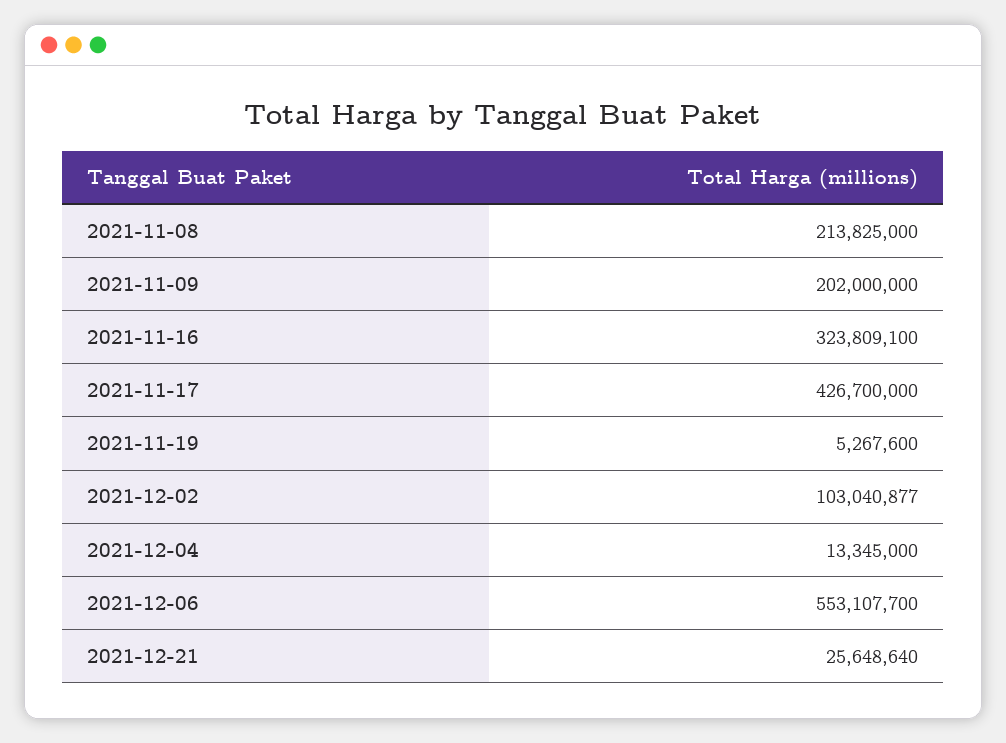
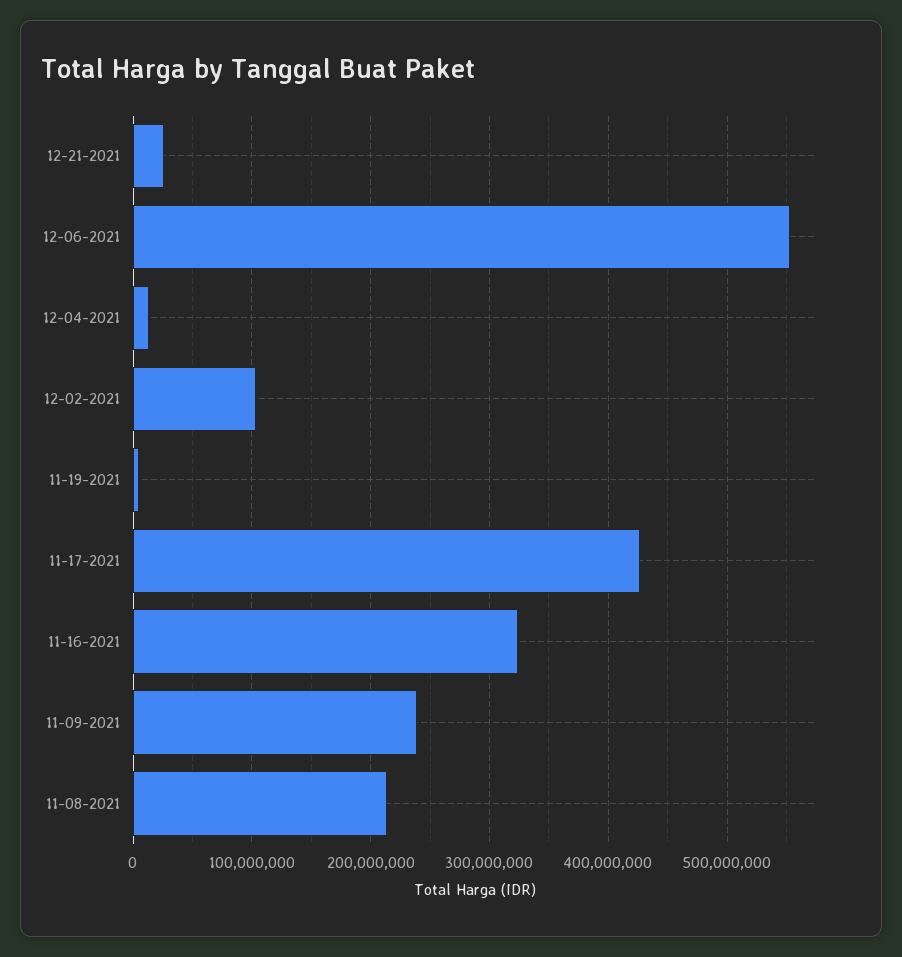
  {
    "2021-11-08": 213825000,
-   "2021-11-09": 202000000,
+   "2021-11-09": 240000000,
    "2021-11-16": 323809100,
    "2021-11-17": 426700000,
    "2021-11-19": 5267600,
    "2021-12-02": 103040877,
    "2021-12-04": 13345000,
    "2021-12-06": 553107700,
    "2021-12-21": 25648640
  }

